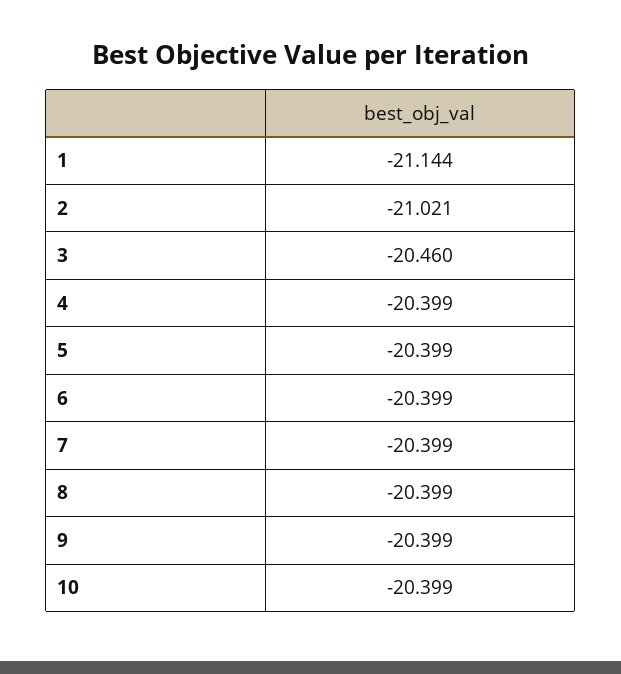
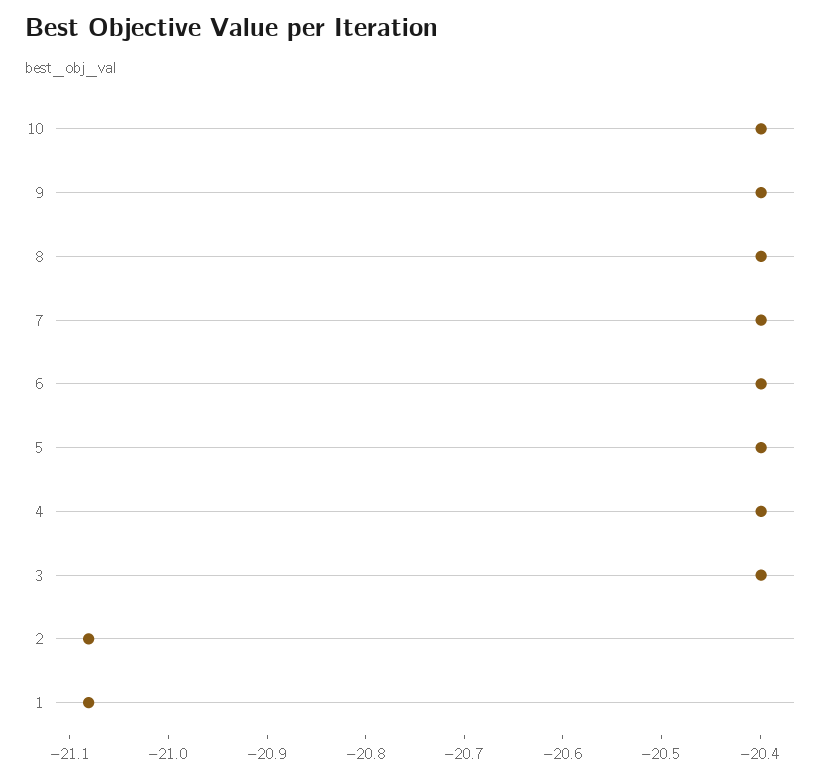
  {
-   "1": -21.144,
+   "1": -21.08,
-   "2": -21.021,
+   "2": -21.08,
-   "3": -20.46,
+   "3": -20.4,
    "4": -20.399,
    "5": -20.399,
    "6": -20.399,
    "7": -20.399,
    "8": -20.399,
    "9": -20.399,
    "10": -20.399
  }

